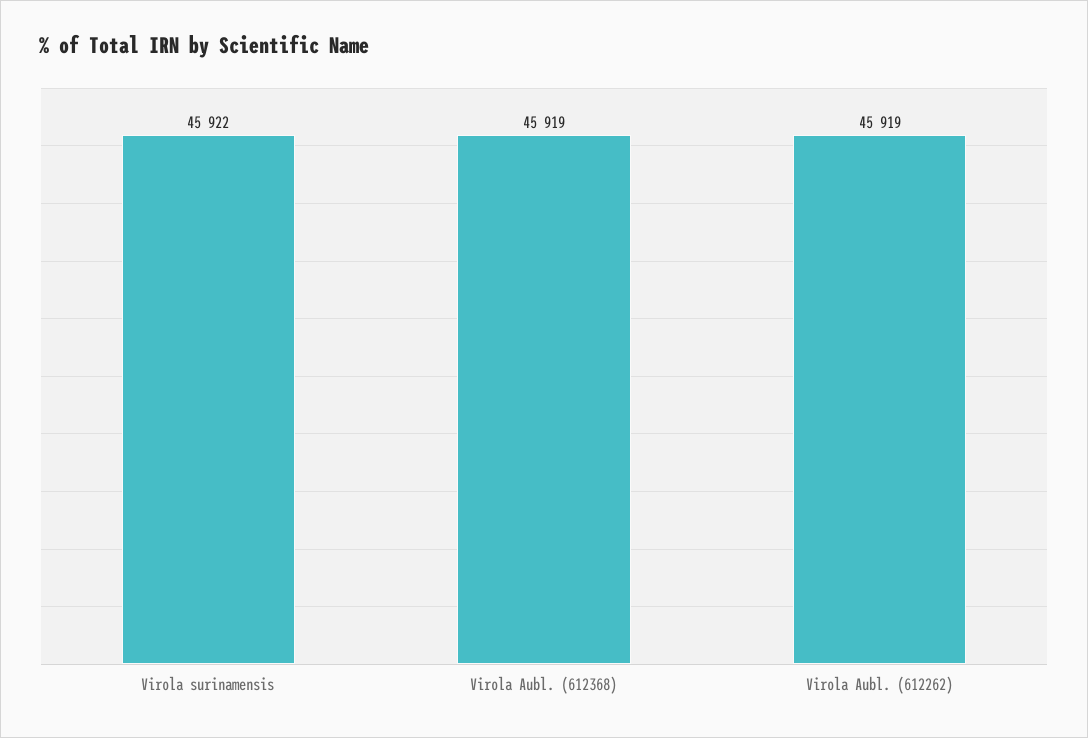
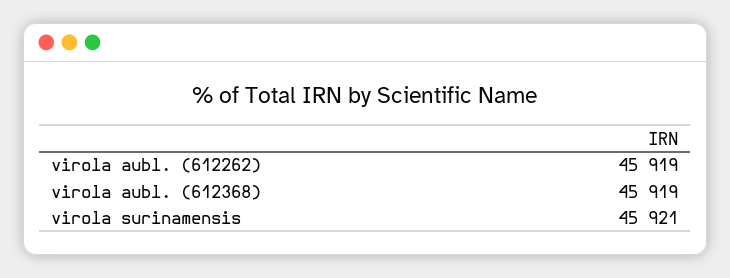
  {
-   "Virola surinamensis": 45922,
+   "Virola surinamensis": 45921,
    "Virola Aubl. (612368)": 45919,
    "Virola Aubl. (612262)": 45919
  }

